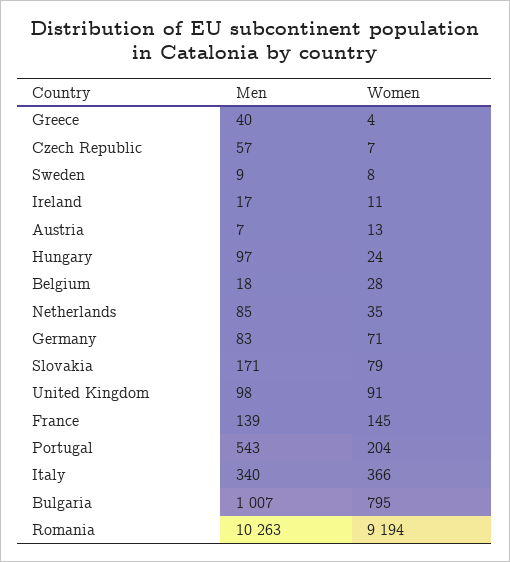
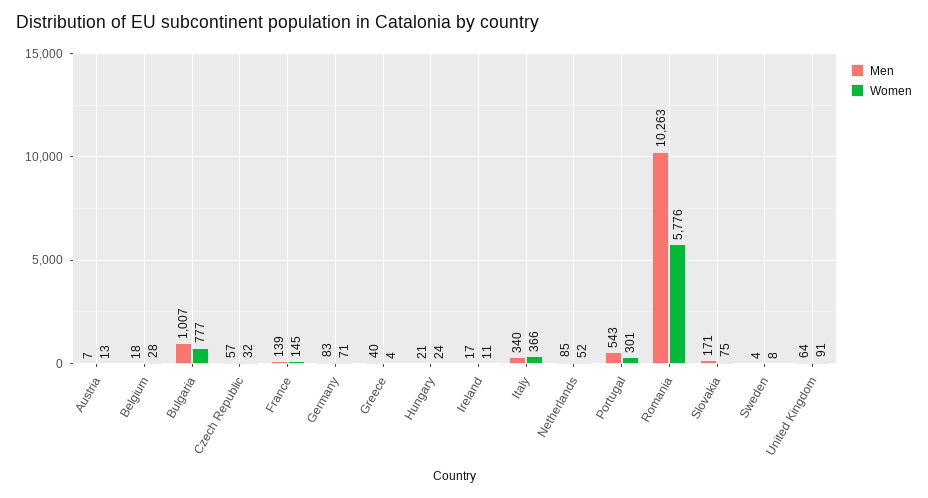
  {
    "Men": {
      "Greece": 40,
      "Czech Republic": 57,
-     "Sweden": 9,
+     "Sweden": 4,
      "Ireland": 17,
      "Austria": 7,
-     "Hungary": 97,
+     "Hungary": 21,
      "Belgium": 18,
      "Netherlands": 85,
      "Germany": 83,
      "Slovakia": 171,
-     "United Kingdom": 98,
+     "United Kingdom": 64,
      "France": 139,
      "Portugal": 543,
      "Italy": 340,
      "Bulgaria": 1007,
      "Romania": 10263
    },
    "Women": {
      "Greece": 4,
-     "Czech Republic": 7,
+     "Czech Republic": 32,
      "Sweden": 8,
      "Ireland": 11,
      "Austria": 13,
      "Hungary": 24,
      "Belgium": 28,
-     "Netherlands": 35,
+     "Netherlands": 52,
      "Germany": 71,
-     "Slovakia": 79,
+     "Slovakia": 75,
      "United Kingdom": 91,
      "France": 145,
-     "Portugal": 204,
+     "Portugal": 301,
      "Italy": 366,
-     "Bulgaria": 795,
+     "Bulgaria": 777,
-     "Romania": 9194
+     "Romania": 5776
    }
  }

